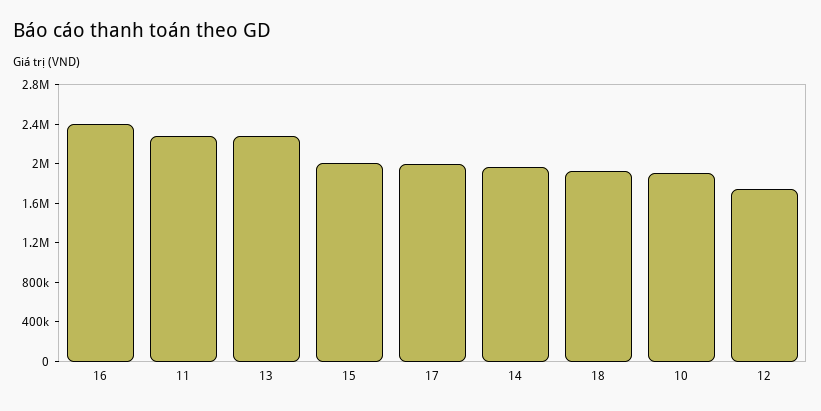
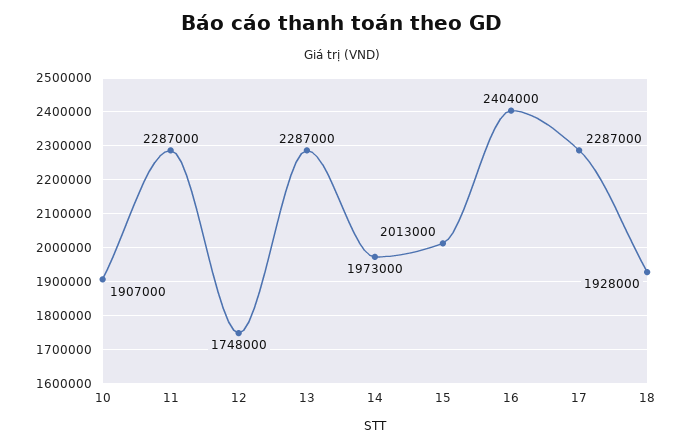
  {
    "16": 2404000,
    "11": 2287000,
    "13": 2287000,
    "15": 2013000,
-   "17": 2000000,
+   "17": 2287000,
    "14": 1973000,
    "18": 1928000,
    "10": 1907000,
    "12": 1748000
  }

